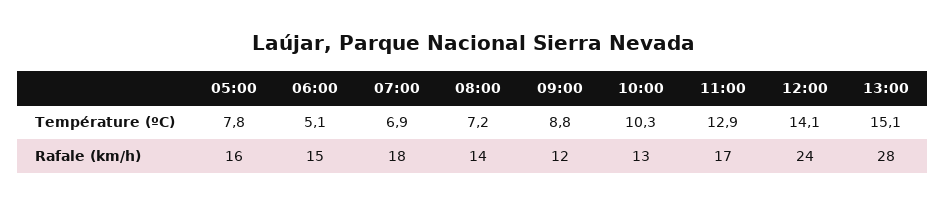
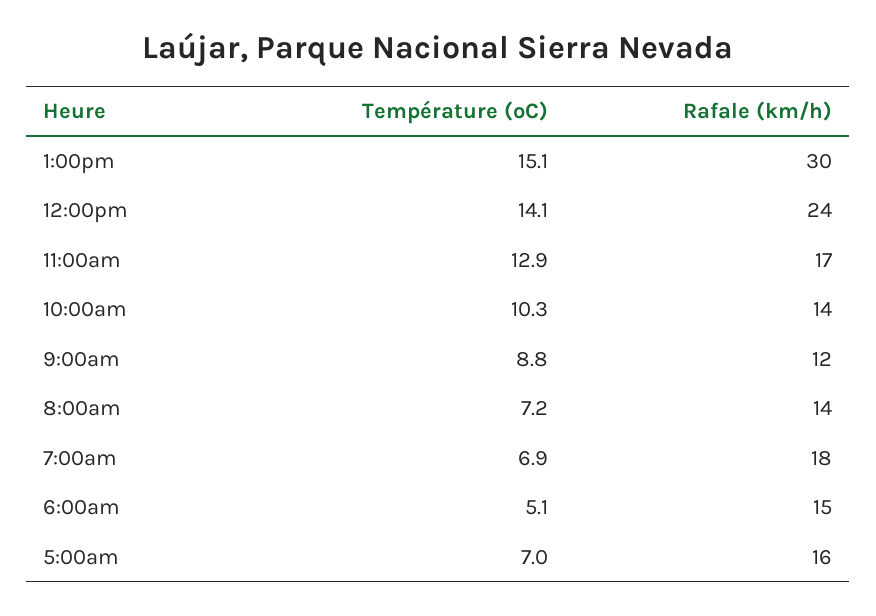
  {
    "05:00": {
-     "Température (ºC)": 7.8,
+     "Température (ºC)": 7,
      "Rafale (km/h)": 16
    },
    "06:00": {
      "Température (ºC)": 5.1,
      "Rafale (km/h)": 15
    },
    "07:00": {
      "Température (ºC)": 6.9,
      "Rafale (km/h)": 18
    },
    "08:00": {
      "Température (ºC)": 7.2,
      "Rafale (km/h)": 14
    },
    "09:00": {
      "Température (ºC)": 8.8,
      "Rafale (km/h)": 12
    },
    "10:00": {
      "Température (ºC)": 10.3,
-     "Rafale (km/h)": 13
+     "Rafale (km/h)": 14
    },
    "11:00": {
      "Température (ºC)": 12.9,
      "Rafale (km/h)": 17
    },
    "12:00": {
      "Température (ºC)": 14.1,
      "Rafale (km/h)": 24
    },
    "13:00": {
      "Température (ºC)": 15.1,
-     "Rafale (km/h)": 28
+     "Rafale (km/h)": 30
    }
  }

